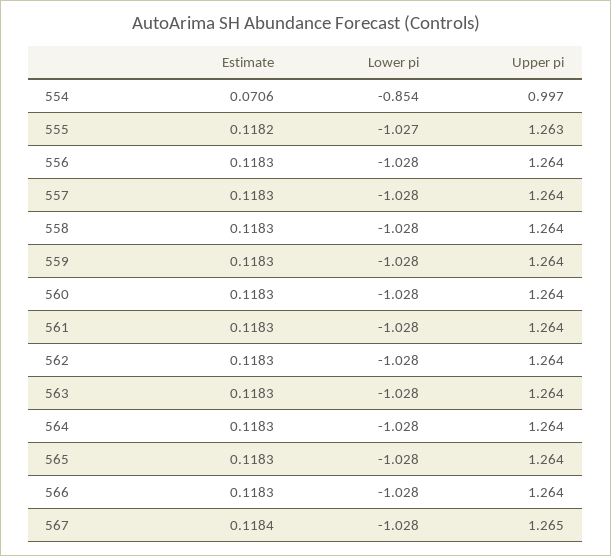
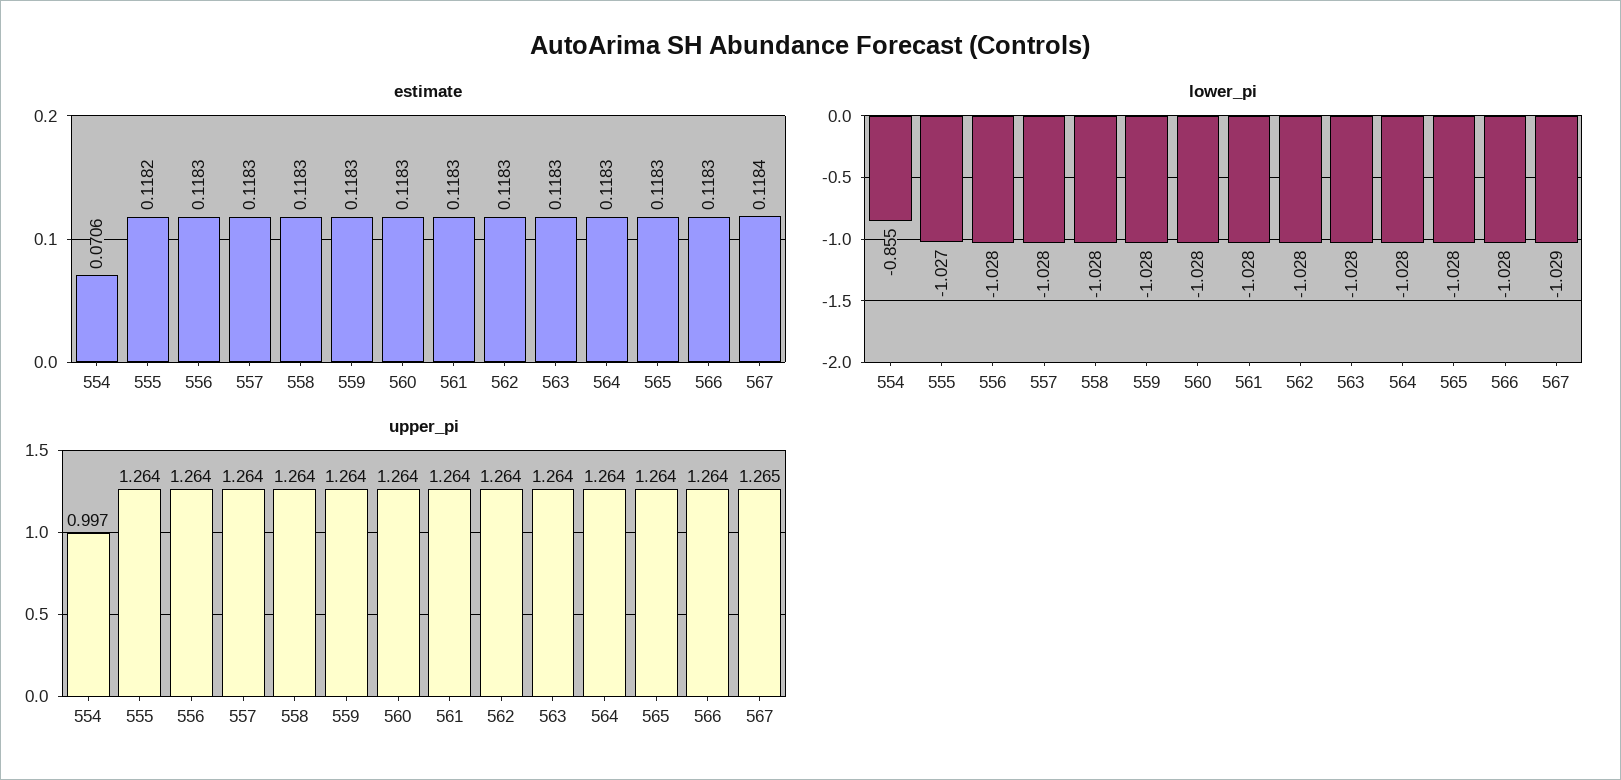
  {
    "Estimate": {
      "554": 0.0706,
      "555": 0.1182,
      "556": 0.1183,
      "557": 0.1183,
      "558": 0.1183,
      "559": 0.1183,
      "560": 0.1183,
      "561": 0.1183,
      "562": 0.1183,
      "563": 0.1183,
      "564": 0.1183,
      "565": 0.1183,
      "566": 0.1183,
      "567": 0.1184
    },
    "Lower pi": {
-     "554": -0.854,
+     "554": -0.855,
      "555": -1.027,
      "556": -1.028,
      "557": -1.028,
      "558": -1.028,
      "559": -1.028,
      "560": -1.028,
      "561": -1.028,
      "562": -1.028,
      "563": -1.028,
      "564": -1.028,
      "565": -1.028,
      "566": -1.028,
-     "567": -1.028
+     "567": -1.029
    },
    "Upper pi": {
      "554": 0.997,
-     "555": 1.263,
+     "555": 1.264,
      "556": 1.264,
      "557": 1.264,
      "558": 1.264,
      "559": 1.264,
      "560": 1.264,
      "561": 1.264,
      "562": 1.264,
      "563": 1.264,
      "564": 1.264,
      "565": 1.264,
      "566": 1.264,
      "567": 1.265
    }
  }

